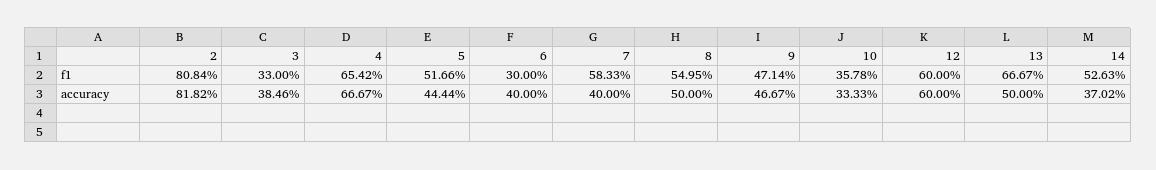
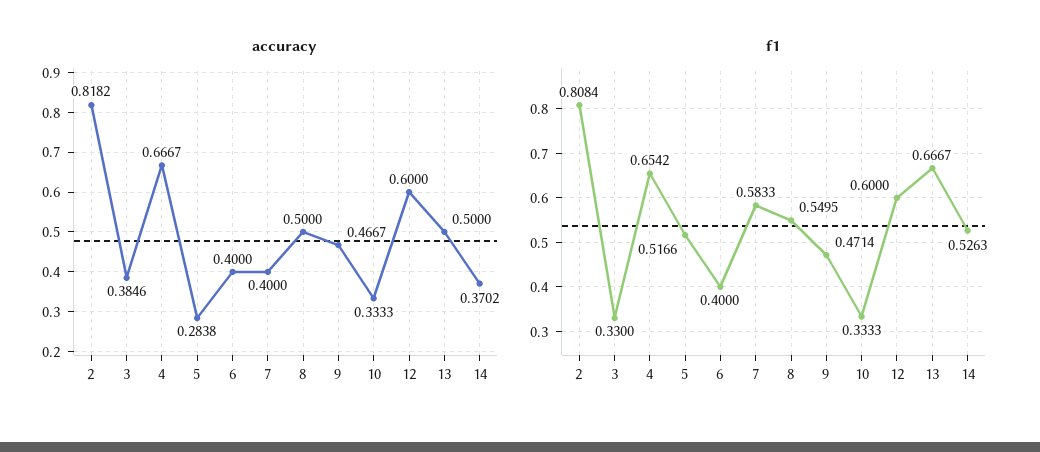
  {
    "f1": {
      "2": 0.8084,
      "3": 0.33,
      "4": 0.6542,
      "5": 0.5166,
-     "6": 0.3,
+     "6": 0.4,
      "7": 0.5833,
      "8": 0.5495,
      "9": 0.4714,
-     "10": 0.3578,
+     "10": 0.3333,
      "12": 0.6,
      "13": 0.6667,
      "14": 0.5263
    },
    "accuracy": {
      "2": 0.8182,
      "3": 0.3846,
      "4": 0.6667,
-     "5": 0.4444,
+     "5": 0.2838,
      "6": 0.4,
      "7": 0.4,
      "8": 0.5,
      "9": 0.4667,
      "10": 0.3333,
      "12": 0.6,
      "13": 0.5,
      "14": 0.3702
    }
  }

